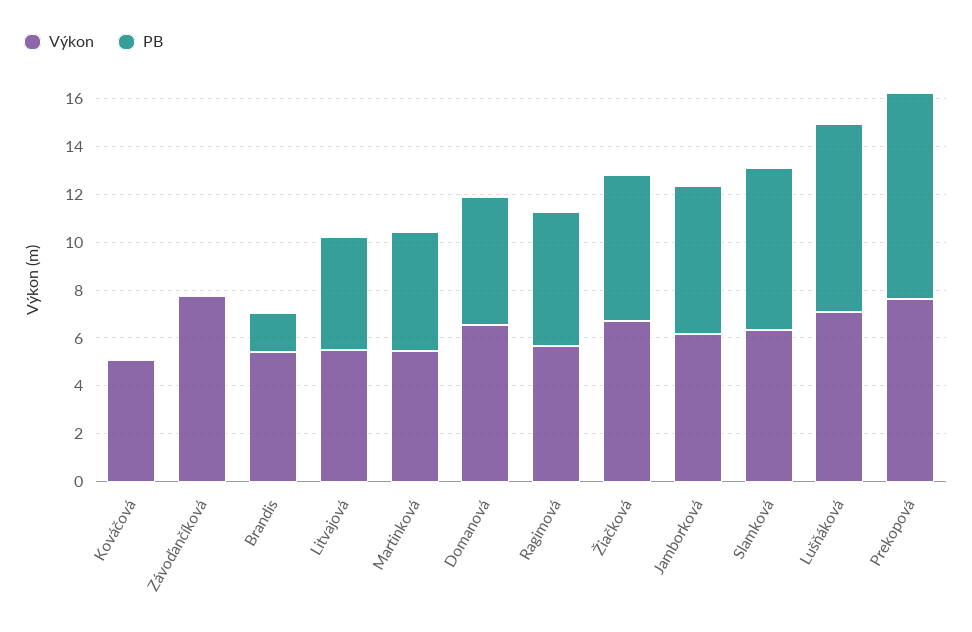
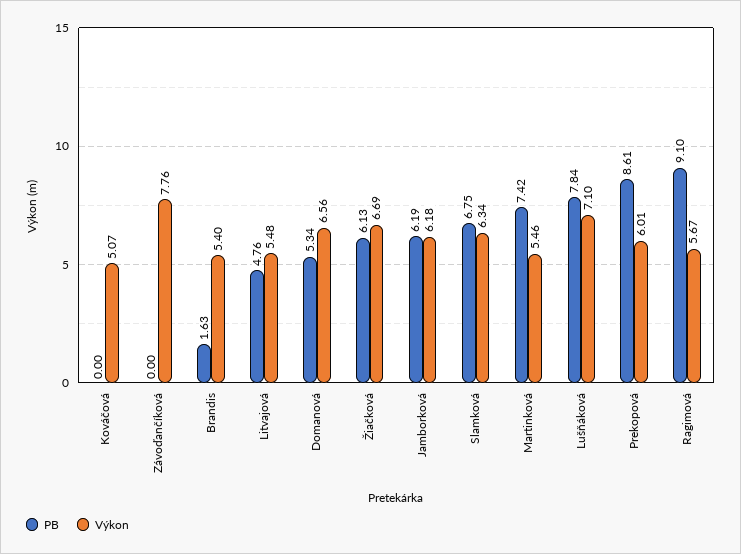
  {
    "Výkon": {
      "Kováčová": 5.07,
      "Závoďančíková": 7.76,
      "Brandis": 5.4,
      "Litvajová": 5.48,
      "Martinková": 5.46,
      "Domanová": 6.56,
      "Ragimová": 5.67,
      "Žiačková": 6.69,
      "Jamborková": 6.18,
      "Slamková": 6.34,
      "Lušňáková": 7.1,
-     "Prekopová": 7.5
+     "Prekopová": 6.01
    },
    "PB": {
      "Kováčová": 0,
      "Závoďančíková": 0,
      "Brandis": 1.63,
      "Litvajová": 4.76,
-     "Martinková": 5,
+     "Martinková": 7.42,
      "Domanová": 5.34,
-     "Ragimová": 5.5,
+     "Ragimová": 9.1,
      "Žiačková": 6.13,
      "Jamborková": 6.19,
      "Slamková": 6.75,
      "Lušňáková": 7.84,
      "Prekopová": 8.61
    }
  }

